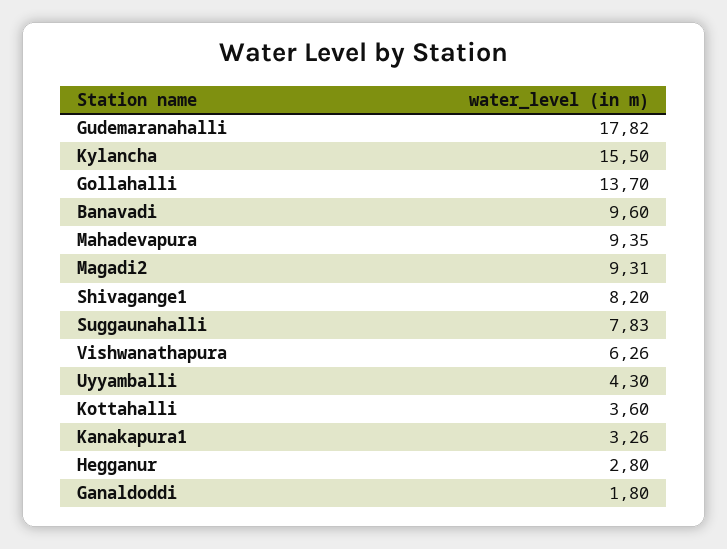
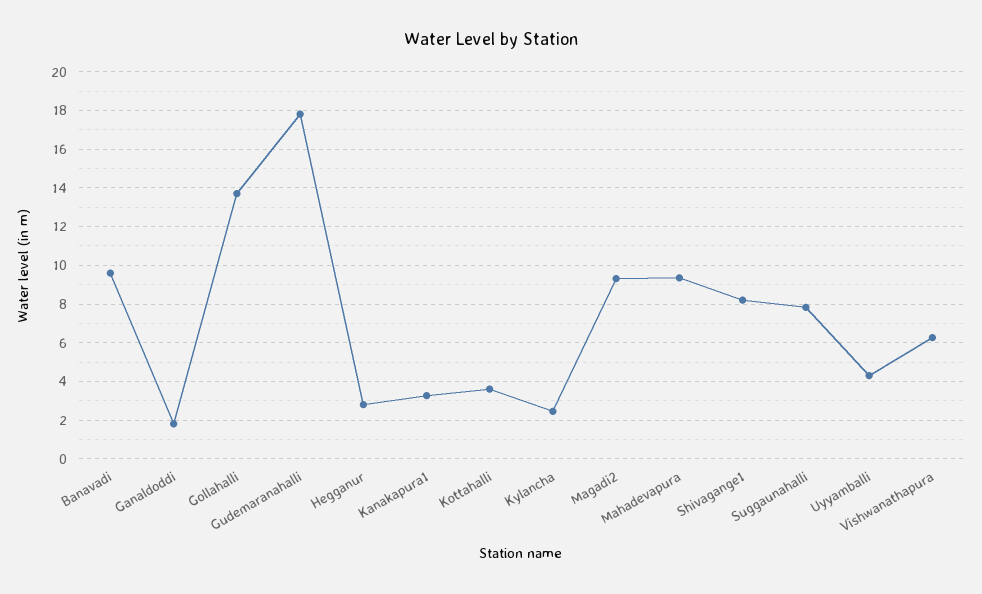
  {
    "Gudemaranahalli": 17.82,
-   "Kylancha": 15.5,
+   "Kylancha": 2.5,
    "Gollahalli": 13.7,
    "Banavadi": 9.6,
    "Mahadevapura": 9.35,
    "Magadi2": 9.31,
    "Shivagange1": 8.2,
    "Suggaunahalli": 7.83,
    "Vishwanathapura": 6.26,
    "Uyyamballi": 4.3,
    "Kottahalli": 3.6,
    "Kanakapura1": 3.26,
    "Hegganur": 2.8,
    "Ganaldoddi": 1.8
  }

